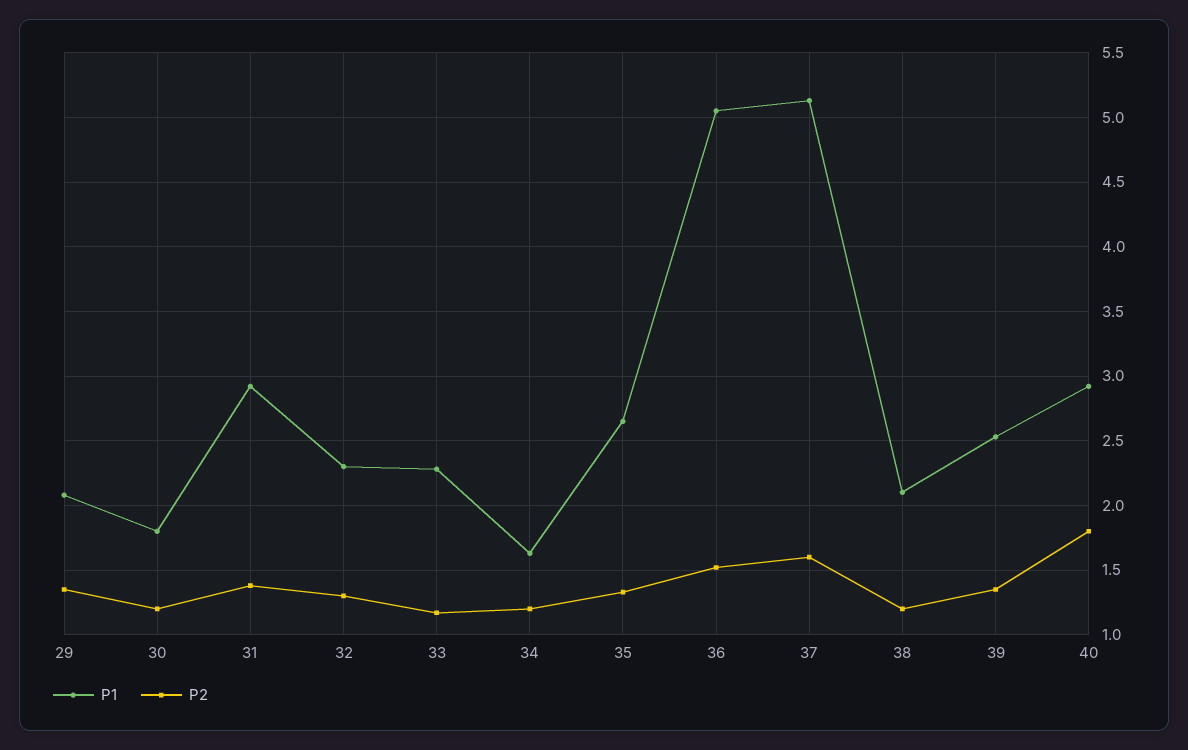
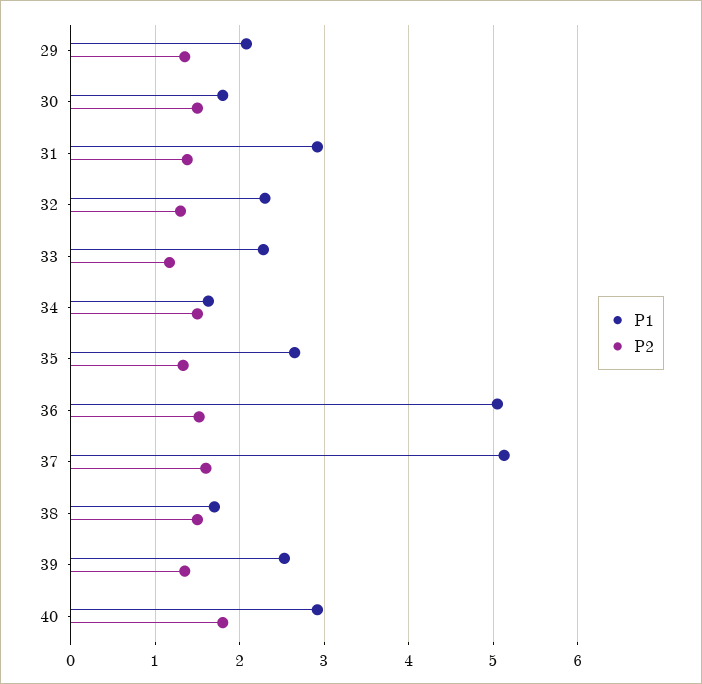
  {
    "P1": {
      "29": 2.1,
      "30": 1.8,
      "31": 2.9,
      "32": 2.3,
      "33": 2.3,
      "34": 1.65,
      "35": 2.65,
      "36": 5.05,
      "37": 5.15,
-     "38": 2.1,
+     "38": 1.7,
      "39": 2.55,
      "40": 2.9
    },
    "P2": {
      "29": 1.35,
-     "30": 1.2,
+     "30": 1.5,
      "31": 1.4,
      "32": 1.3,
      "33": 1.15,
-     "34": 1.2,
+     "34": 1.5,
      "35": 1.35,
      "36": 1.5,
      "37": 1.6,
-     "38": 1.2,
+     "38": 1.5,
      "39": 1.35,
      "40": 1.8
    }
  }

